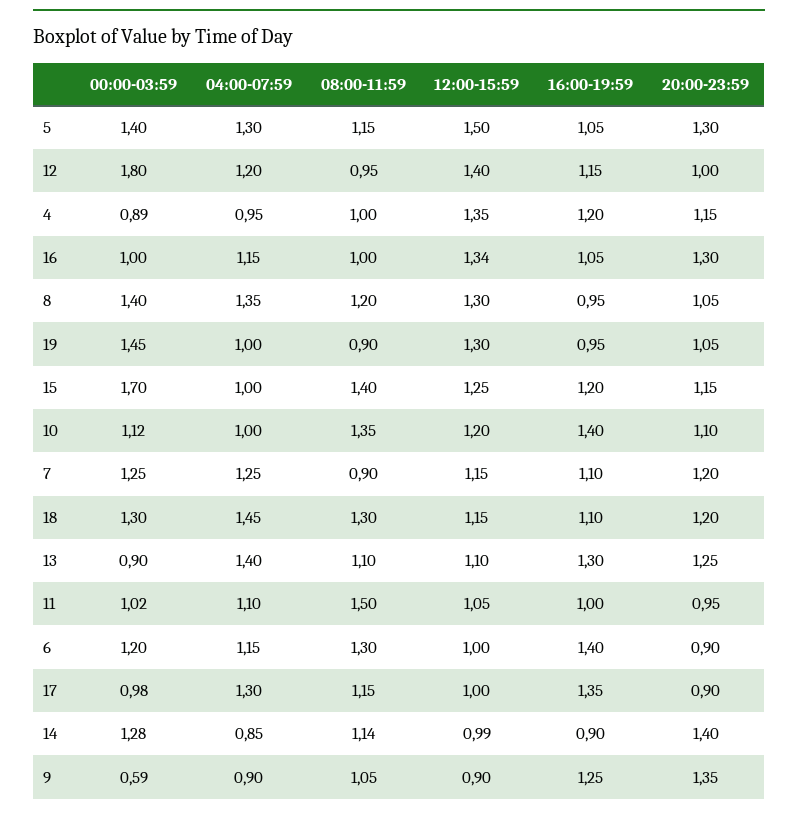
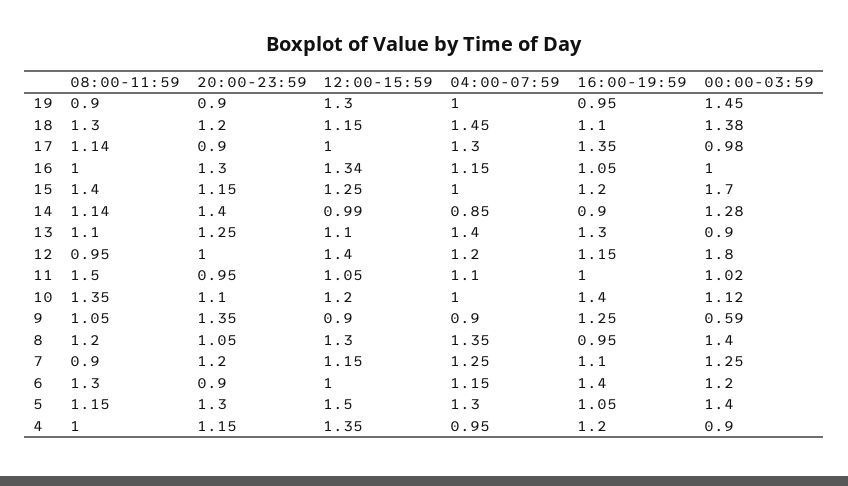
  {
    "00:00-03:59": {
      "5": 1.4,
      "12": 1.8,
-     "4": 0.89,
+     "4": 0.9,
      "16": 1,
      "8": 1.4,
      "19": 1.45,
      "15": 1.7,
      "10": 1.12,
      "7": 1.25,
-     "18": 1.3,
+     "18": 1.38,
      "13": 0.9,
      "11": 1.02,
      "6": 1.2,
      "17": 0.98,
      "14": 1.28,
      "9": 0.59
    },
    "04:00-07:59": {
      "5": 1.3,
      "12": 1.2,
      "4": 0.95,
      "16": 1.15,
      "8": 1.35,
      "19": 1,
      "15": 1,
      "10": 1,
      "7": 1.25,
      "18": 1.45,
      "13": 1.4,
      "11": 1.1,
      "6": 1.15,
      "17": 1.3,
      "14": 0.85,
      "9": 0.9
    },
    "08:00-11:59": {
      "5": 1.15,
      "12": 0.95,
      "4": 1,
      "16": 1,
      "8": 1.2,
      "19": 0.9,
      "15": 1.4,
      "10": 1.35,
      "7": 0.9,
      "18": 1.3,
      "13": 1.1,
      "11": 1.5,
      "6": 1.3,
-     "17": 1.15,
+     "17": 1.14,
      "14": 1.14,
      "9": 1.05
    },
    "12:00-15:59": {
      "5": 1.5,
      "12": 1.4,
      "4": 1.35,
      "16": 1.34,
      "8": 1.3,
      "19": 1.3,
      "15": 1.25,
      "10": 1.2,
      "7": 1.15,
      "18": 1.15,
      "13": 1.1,
      "11": 1.05,
      "6": 1,
      "17": 1,
      "14": 0.99,
      "9": 0.9
    },
    "16:00-19:59": {
      "5": 1.05,
      "12": 1.15,
      "4": 1.2,
      "16": 1.05,
      "8": 0.95,
      "19": 0.95,
      "15": 1.2,
      "10": 1.4,
      "7": 1.1,
      "18": 1.1,
      "13": 1.3,
      "11": 1,
      "6": 1.4,
      "17": 1.35,
      "14": 0.9,
      "9": 1.25
    },
    "20:00-23:59": {
      "5": 1.3,
      "12": 1,
      "4": 1.15,
      "16": 1.3,
      "8": 1.05,
-     "19": 1.05,
+     "19": 0.9,
      "15": 1.15,
      "10": 1.1,
      "7": 1.2,
      "18": 1.2,
      "13": 1.25,
      "11": 0.95,
      "6": 0.9,
      "17": 0.9,
      "14": 1.4,
      "9": 1.35
    }
  }

